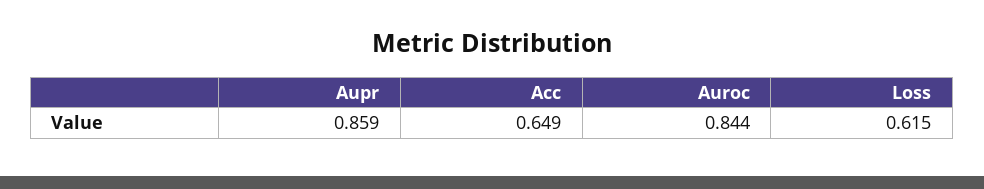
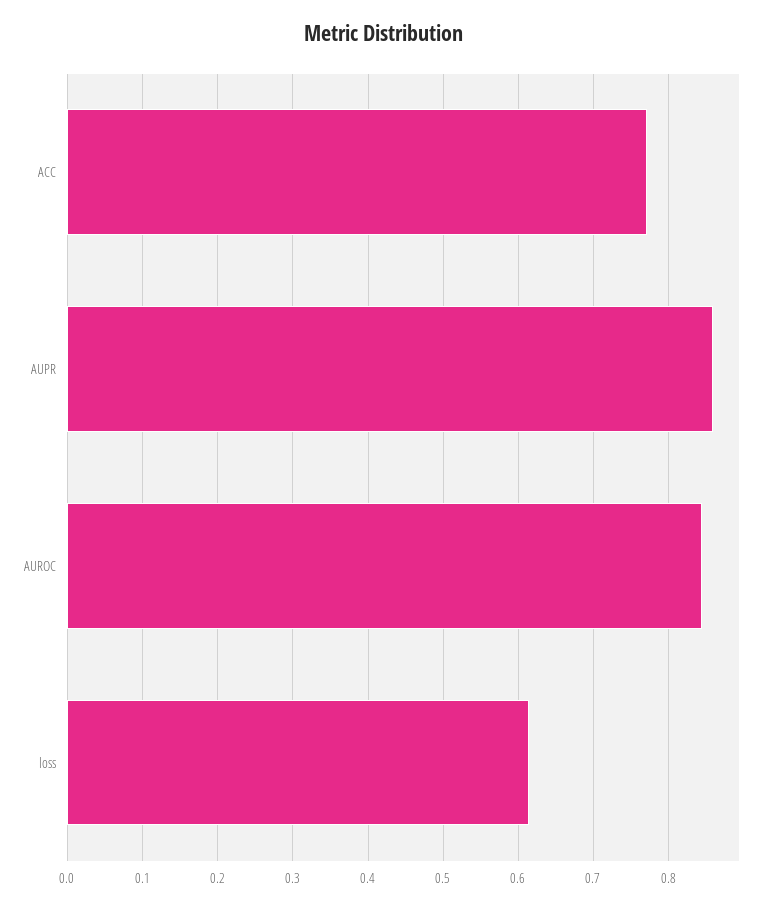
  {
    "Aupr": 0.859,
-   "Acc": 0.649,
+   "Acc": 0.77,
    "Auroc": 0.844,
    "Loss": 0.615
  }

